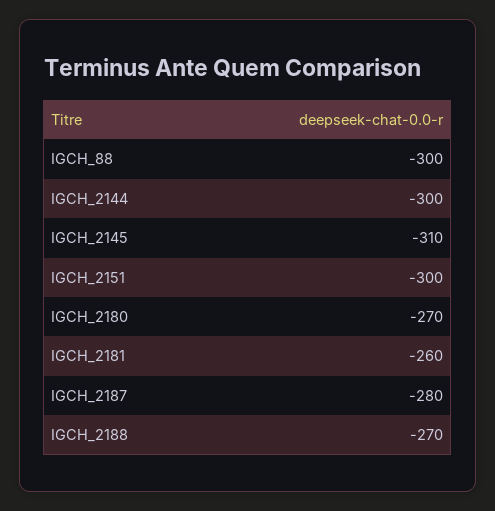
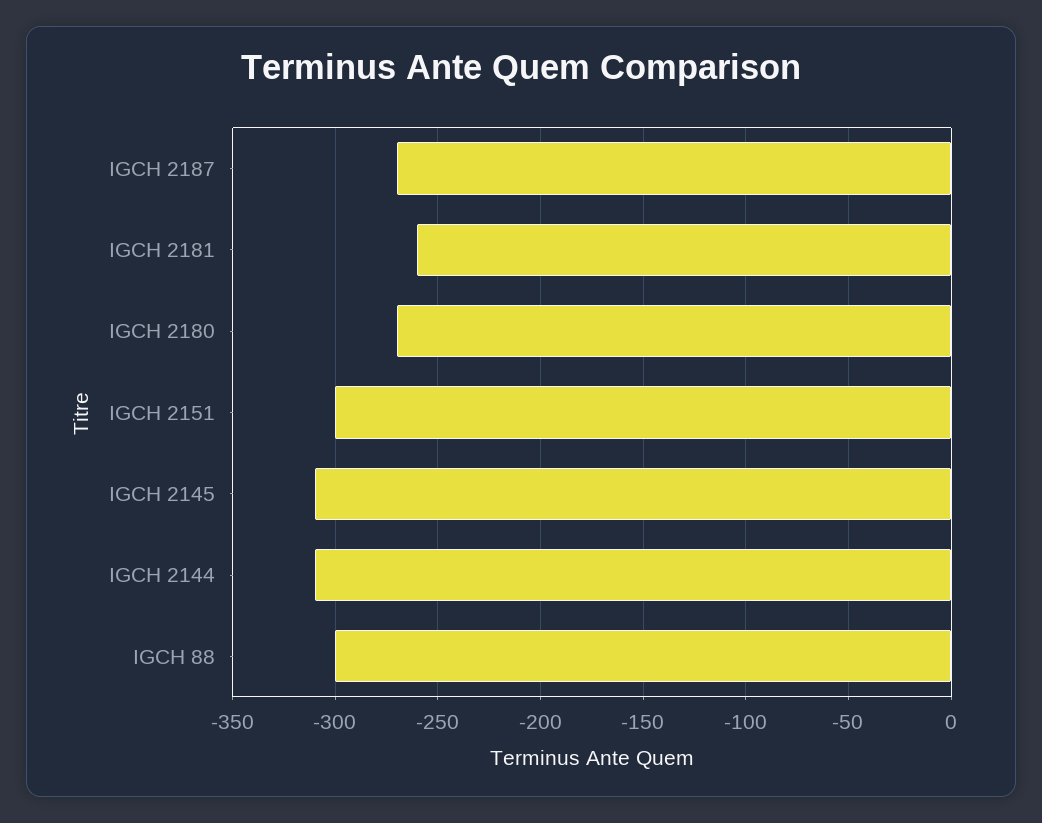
  {
    "IGCH_88": -300,
-   "IGCH_2144": -300,
+   "IGCH_2144": -310,
    "IGCH_2145": -310,
    "IGCH_2151": -300,
    "IGCH_2180": -270,
    "IGCH_2181": -260,
-   "IGCH_2187": -280,
+   "IGCH_2187": -270
-   "IGCH_2188": -270
  }

